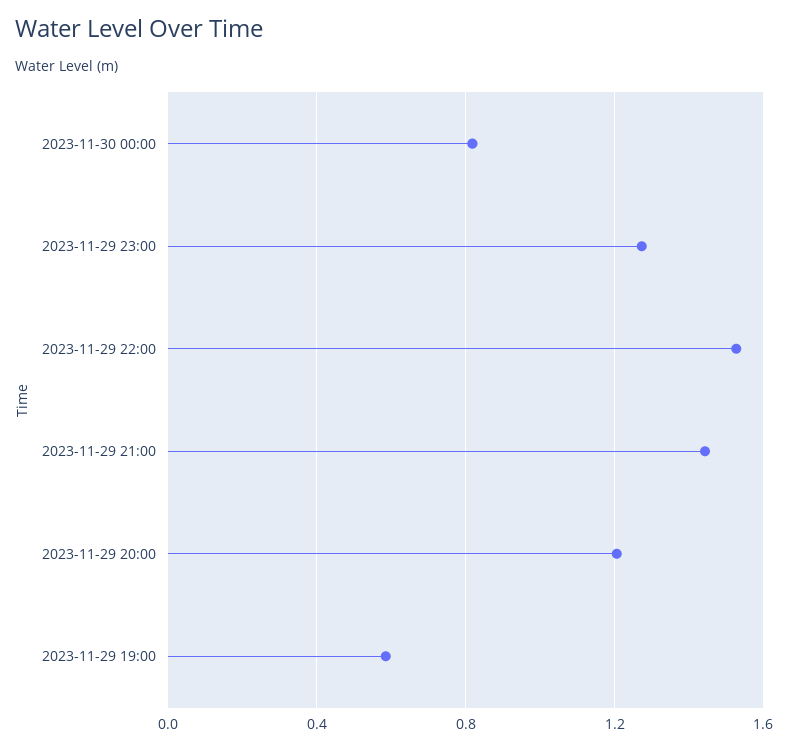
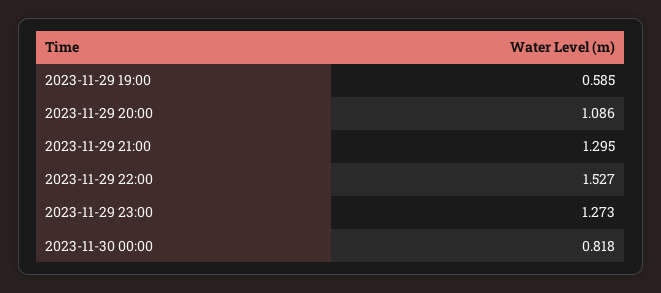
  {
    "2023-11-30 00:00": 0.818,
    "2023-11-29 23:00": 1.273,
    "2023-11-29 22:00": 1.527,
-   "2023-11-29 21:00": 1.45,
+   "2023-11-29 21:00": 1.295,
-   "2023-11-29 20:00": 1.2,
+   "2023-11-29 20:00": 1.086,
    "2023-11-29 19:00": 0.585
  }

